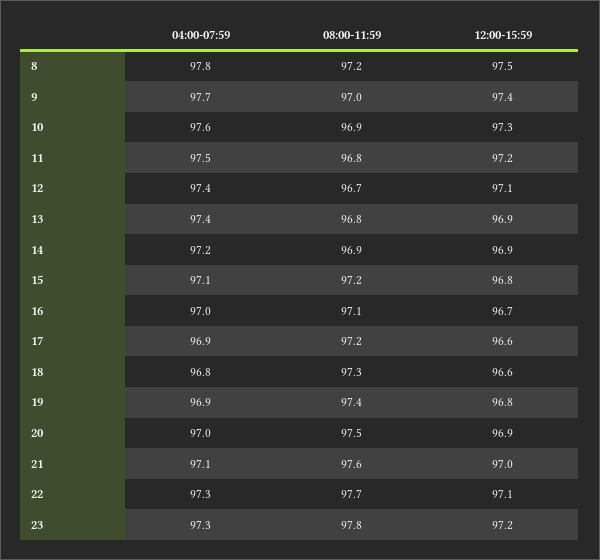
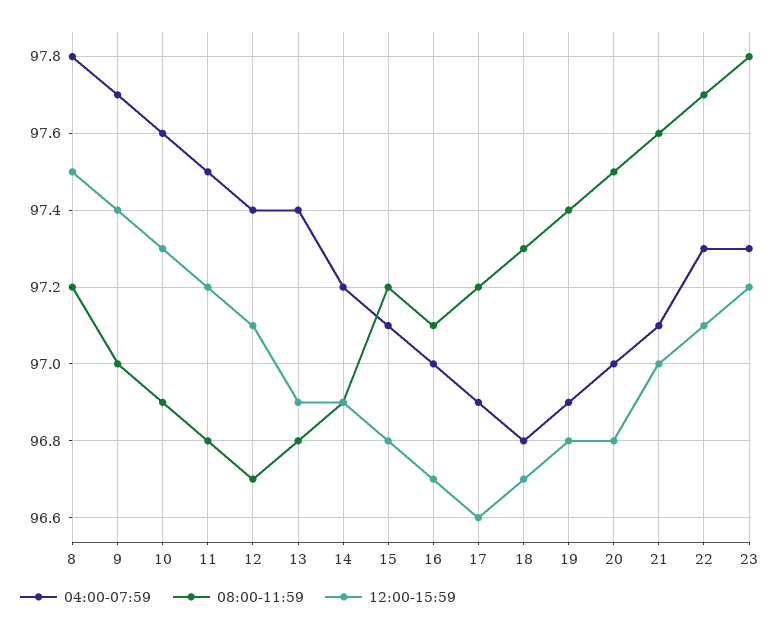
  {
    "04:00-07:59": {
      "8": 97.8,
      "9": 97.7,
      "10": 97.6,
      "11": 97.5,
      "12": 97.4,
      "13": 97.4,
      "14": 97.2,
      "15": 97.1,
      "16": 97,
      "17": 96.9,
      "18": 96.8,
      "19": 96.9,
      "20": 97,
      "21": 97.1,
      "22": 97.3,
      "23": 97.3
    },
    "08:00-11:59": {
      "8": 97.2,
      "9": 97,
      "10": 96.9,
      "11": 96.8,
      "12": 96.7,
      "13": 96.8,
      "14": 96.9,
      "15": 97.2,
      "16": 97.1,
      "17": 97.2,
      "18": 97.3,
      "19": 97.4,
      "20": 97.5,
      "21": 97.6,
      "22": 97.7,
      "23": 97.8
    },
    "12:00-15:59": {
      "8": 97.5,
      "9": 97.4,
      "10": 97.3,
      "11": 97.2,
      "12": 97.1,
      "13": 96.9,
      "14": 96.9,
      "15": 96.8,
      "16": 96.7,
      "17": 96.6,
-     "18": 96.6,
+     "18": 96.7,
      "19": 96.8,
-     "20": 96.9,
+     "20": 96.8,
      "21": 97,
      "22": 97.1,
      "23": 97.2
    }
  }

